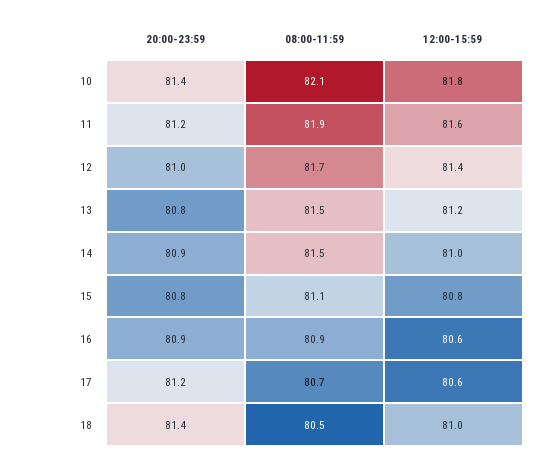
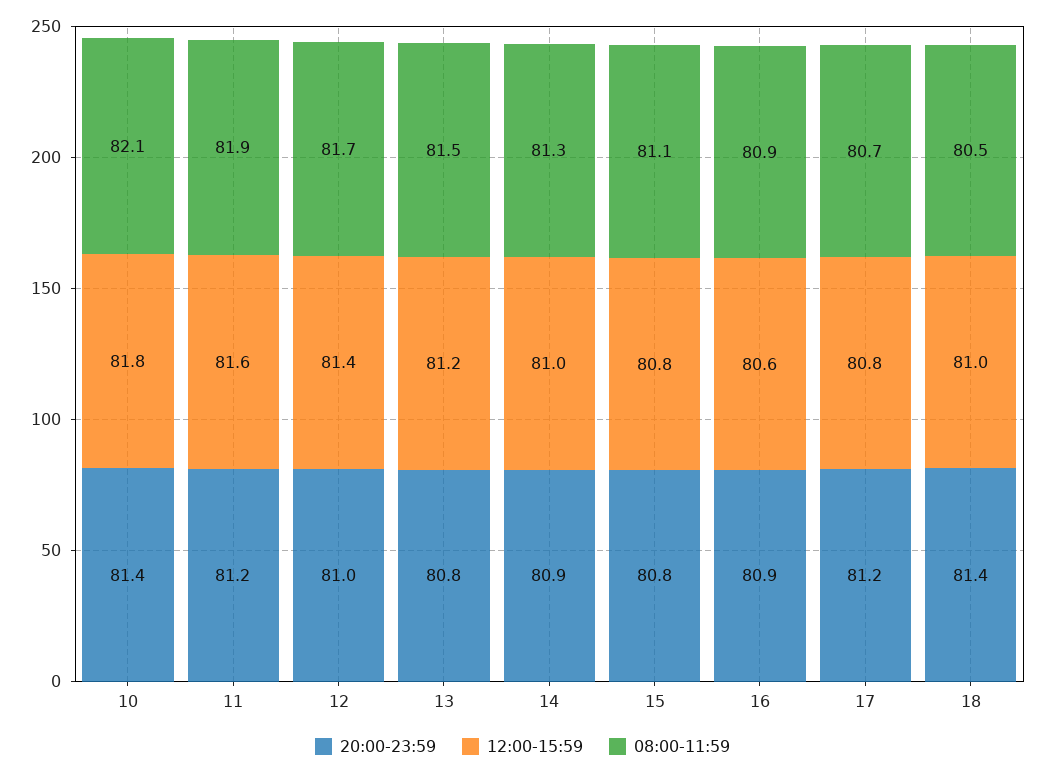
  {
    "20:00-23:59": {
      "10": 81.4,
      "11": 81.2,
      "12": 81,
      "13": 80.8,
      "14": 80.9,
      "15": 80.8,
      "16": 80.9,
      "17": 81.2,
      "18": 81.4
    },
    "08:00-11:59": {
      "10": 82.1,
      "11": 81.9,
      "12": 81.7,
      "13": 81.5,
-     "14": 81.5,
+     "14": 81.3,
      "15": 81.1,
      "16": 80.9,
      "17": 80.7,
      "18": 80.5
    },
    "12:00-15:59": {
      "10": 81.8,
      "11": 81.6,
      "12": 81.4,
      "13": 81.2,
      "14": 81,
      "15": 80.8,
      "16": 80.6,
-     "17": 80.6,
+     "17": 80.8,
      "18": 81
    }
  }

